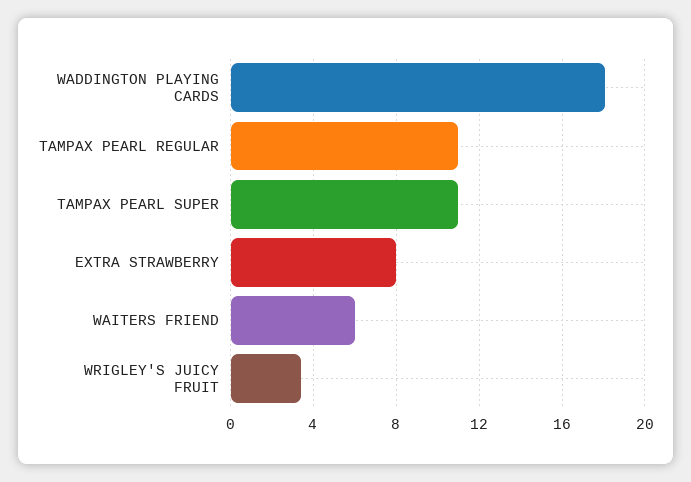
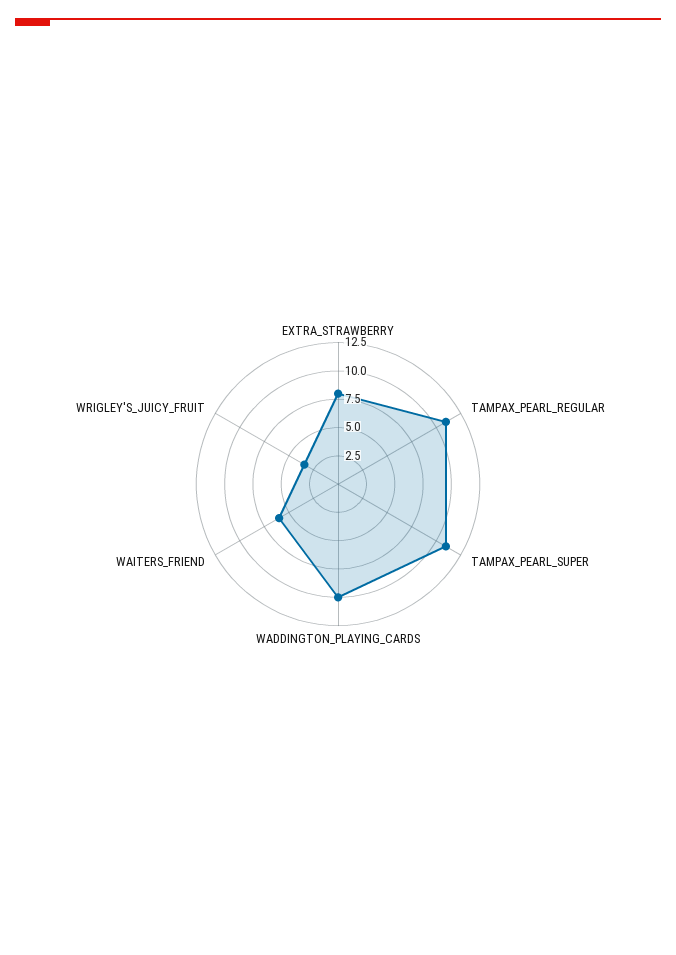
  {
-   "WADDINGTON PLAYING CARDS": 18,
+   "WADDINGTON PLAYING CARDS": 10,
    "TAMPAX PEARL REGULAR": 11,
    "TAMPAX PEARL SUPER": 11,
    "EXTRA STRAWBERRY": 8,
    "WAITERS FRIEND": 6,
    "WRIGLEY'S JUICY FRUIT": 3.5
  }

